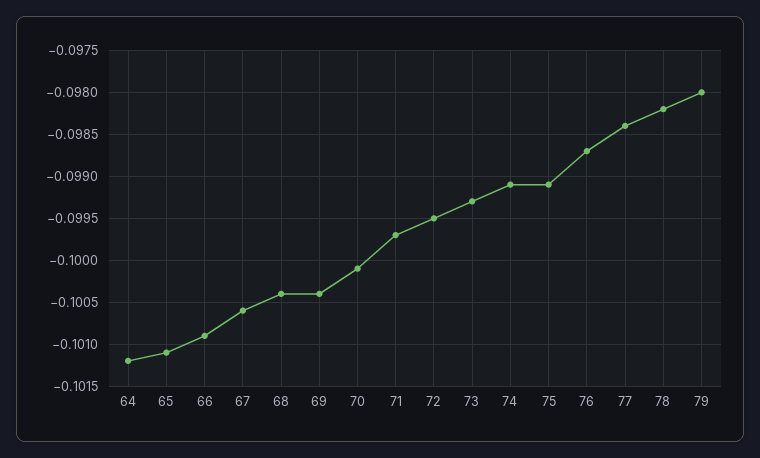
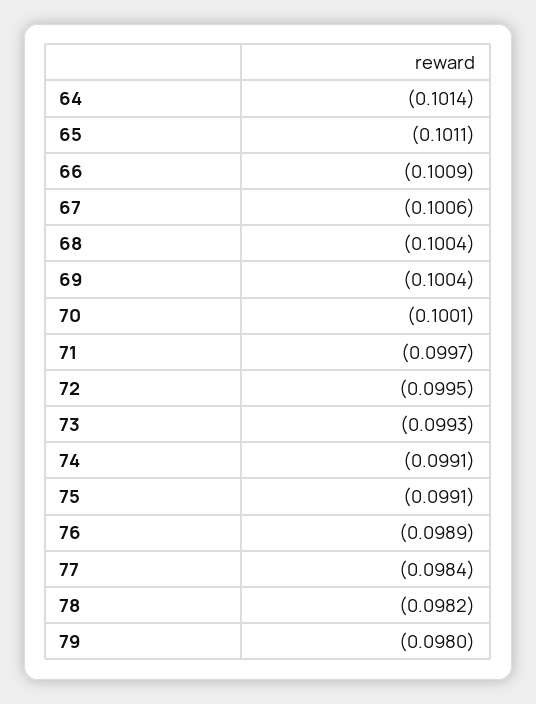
  {
-   "64": -0.1012,
+   "64": -0.1014,
    "65": -0.1011,
    "66": -0.1009,
    "67": -0.1006,
    "68": -0.1004,
    "69": -0.1004,
    "70": -0.1001,
    "71": -0.0997,
    "72": -0.0995,
    "73": -0.0993,
    "74": -0.0991,
    "75": -0.0991,
-   "76": -0.0987,
+   "76": -0.0989,
    "77": -0.0984,
    "78": -0.0982,
    "79": -0.098
  }

